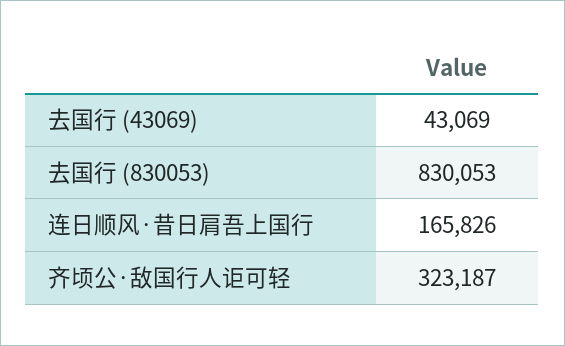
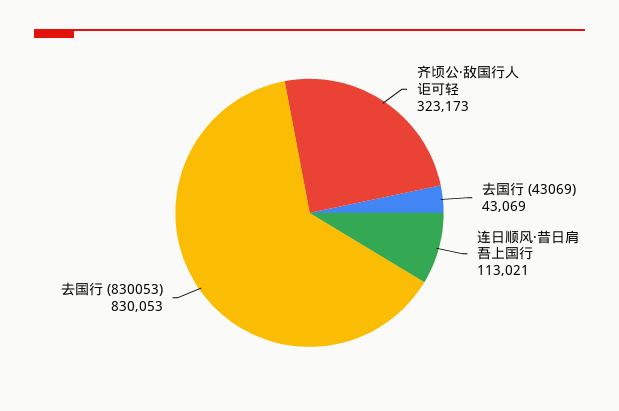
  {
    "去国行 (43069)": 43069,
    "去国行 (830053)": 830053,
-   "连日顺风·昔日肩吾上国行": 165826,
+   "连日顺风·昔日肩吾上国行": 113021,
-   "齐顷公·敌国行人讵可轻": 323187
+   "齐顷公·敌国行人讵可轻": 323173
  }

